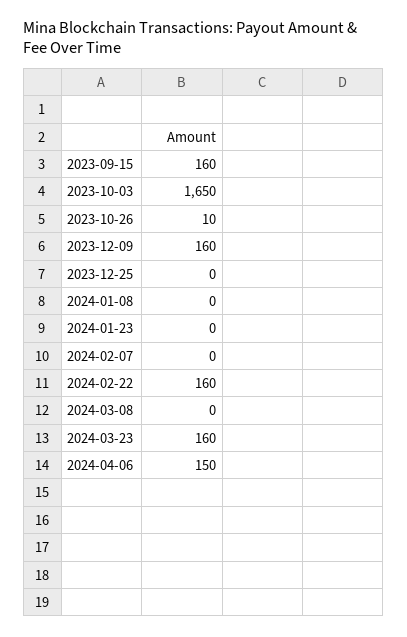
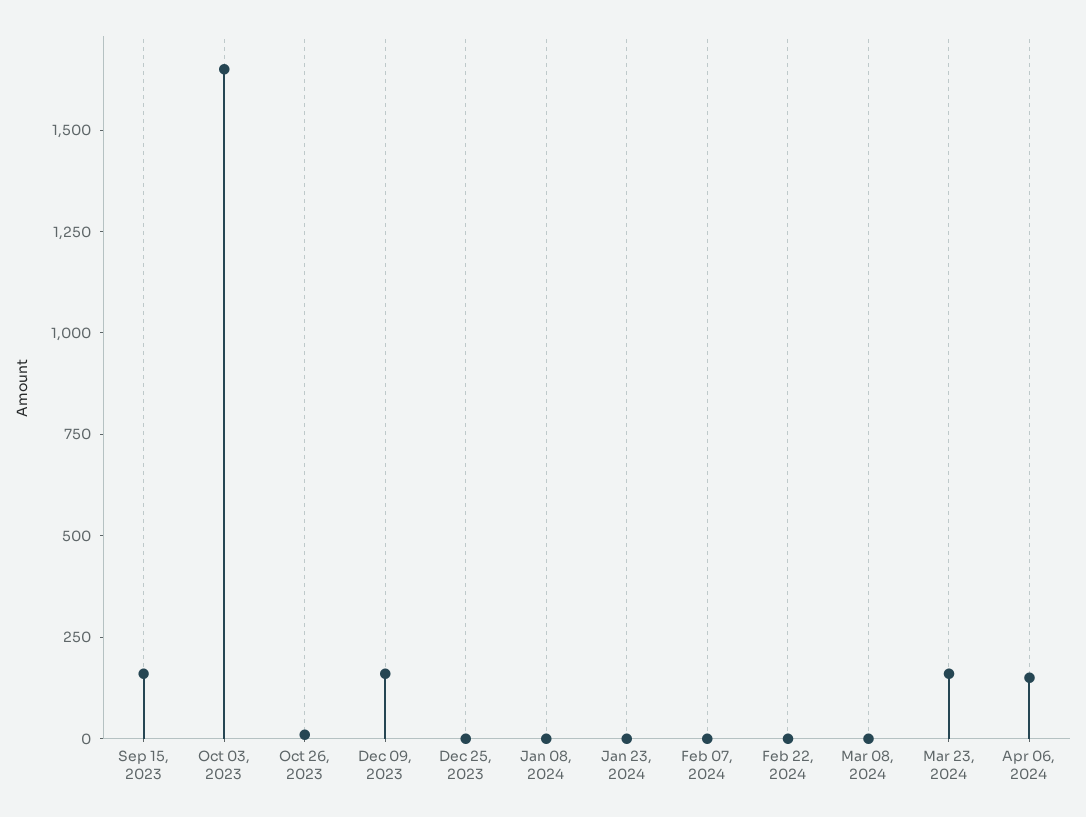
  {
    "2023-09-15": 160,
    "2023-10-03": 1650,
    "2023-10-26": 10,
    "2023-12-09": 160,
    "2023-12-25": 0,
    "2024-01-08": 0,
    "2024-01-23": 0,
    "2024-02-07": 0,
-   "2024-02-22": 160,
+   "2024-02-22": 0,
    "2024-03-08": 0,
    "2024-03-23": 160,
    "2024-04-06": 150
  }

